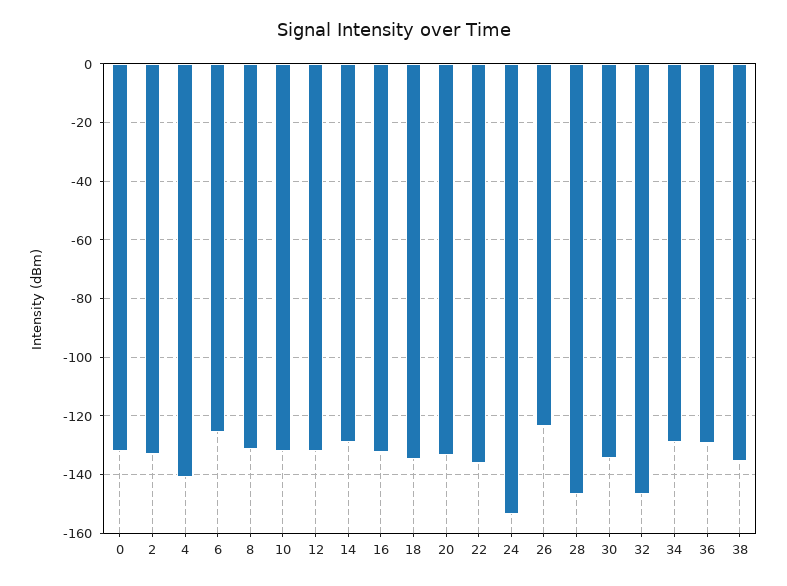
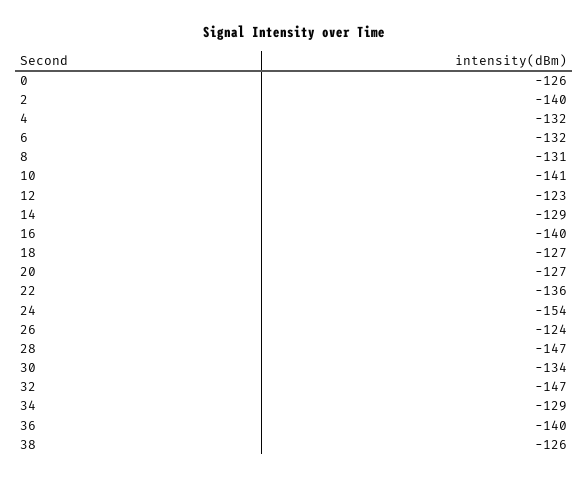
  {
-   "0": -132.5,
+   "0": -126,
-   "2": -132.5,
+   "2": -140,
-   "4": -140,
+   "4": -132,
-   "6": -125,
+   "6": -132,
    "8": -131,
-   "10": -132.5,
+   "10": -141,
-   "12": -132.5,
+   "12": -123,
    "14": -129,
-   "16": -132.5,
+   "16": -140,
-   "18": -135,
+   "18": -127,
-   "20": -132.5,
+   "20": -127,
    "22": -136,
    "24": -154,
    "26": -124,
    "28": -147,
    "30": -134,
    "32": -147,
    "34": -129,
-   "36": -130,
+   "36": -140,
-   "38": -135
+   "38": -126
  }

